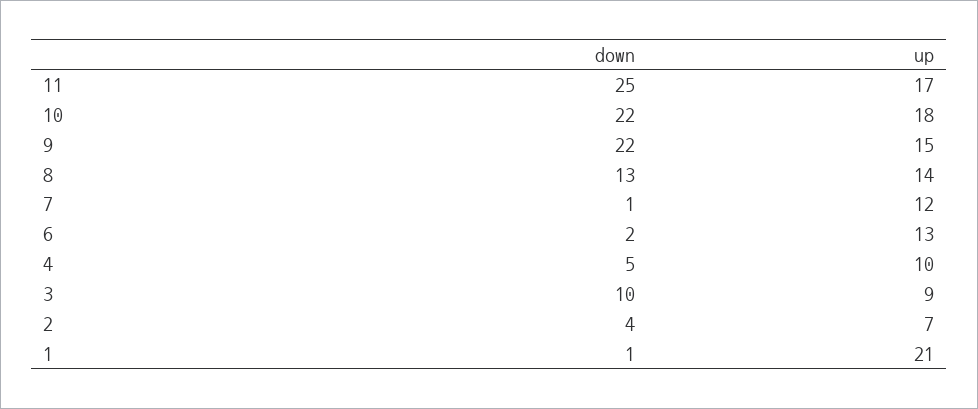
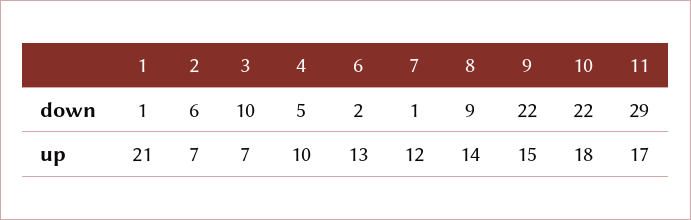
  {
    "down": {
-     "11": 25,
+     "11": 29,
      "10": 22,
      "9": 22,
-     "8": 13,
+     "8": 9,
      "7": 1,
      "6": 2,
      "4": 5,
      "3": 10,
-     "2": 4,
+     "2": 6,
      "1": 1
    },
    "up": {
      "11": 17,
      "10": 18,
      "9": 15,
      "8": 14,
      "7": 12,
      "6": 13,
      "4": 10,
-     "3": 9,
+     "3": 7,
      "2": 7,
      "1": 21
    }
  }

